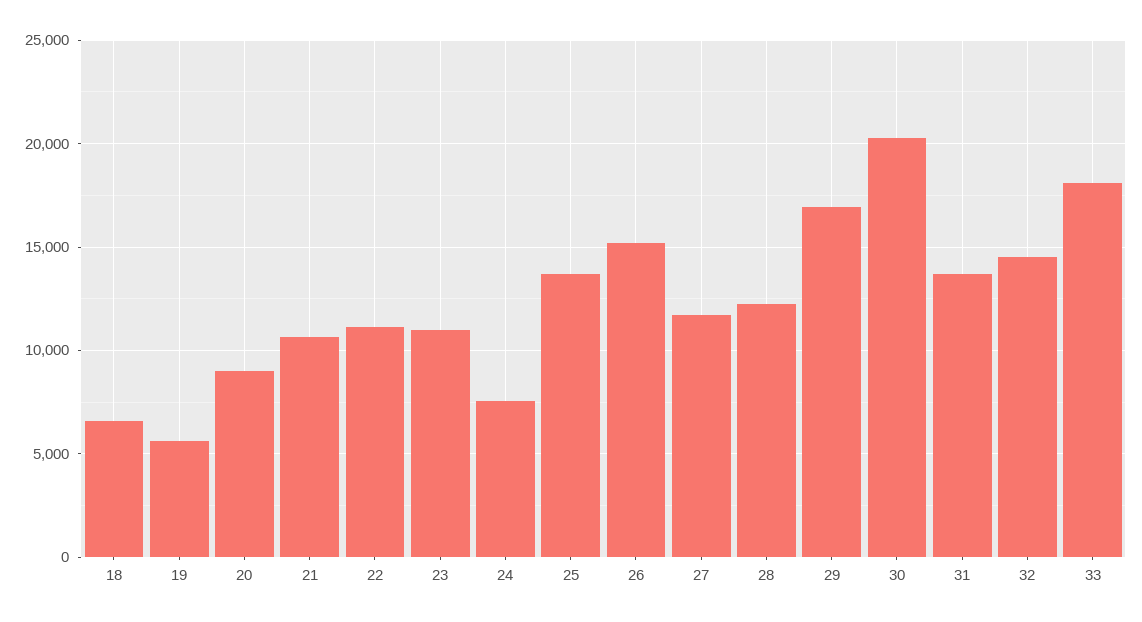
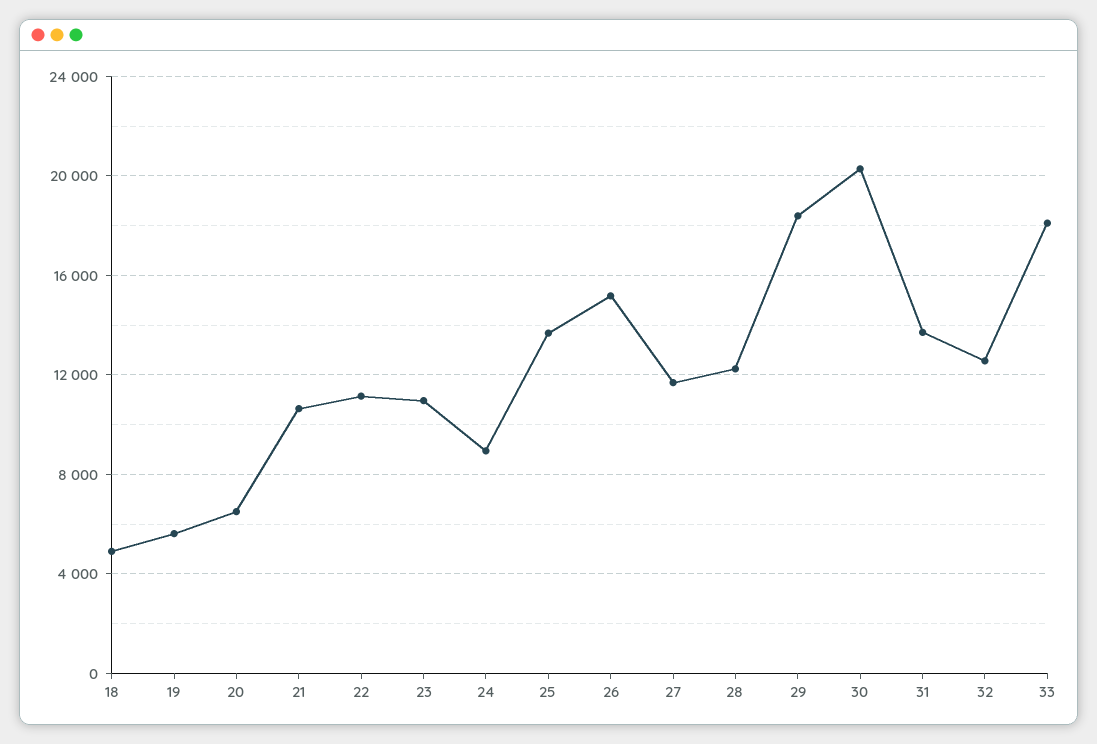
  {
-   "18": 6500,
+   "18": 5000,
    "19": 5500,
-   "20": 9000,
+   "20": 6500,
    "21": 10500,
    "22": 11000,
    "23": 11000,
-   "24": 7500,
+   "24": 9000,
    "25": 13500,
    "26": 15000,
    "27": 11500,
    "28": 12000,
-   "29": 17000,
+   "29": 18500,
    "30": 20500,
    "31": 13500,
-   "32": 14500,
+   "32": 12500,
    "33": 18000
  }

